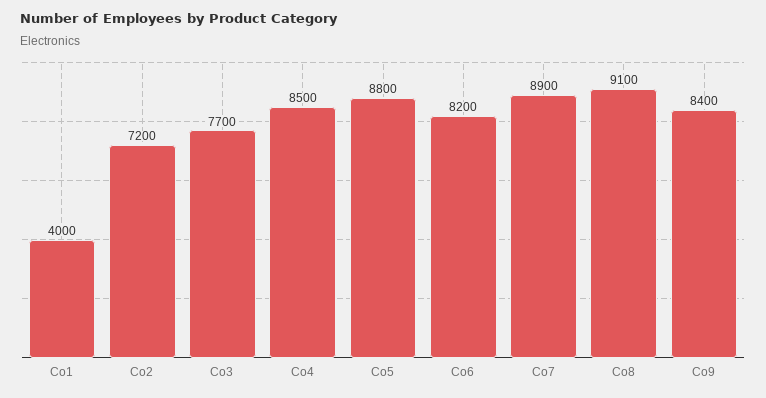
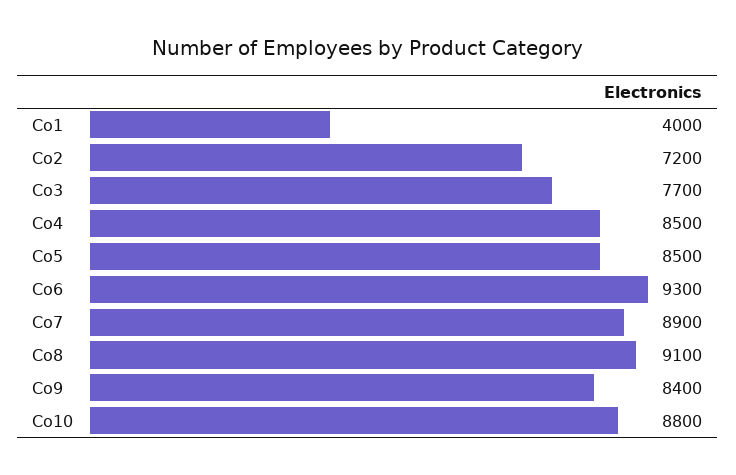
  {
    "Co1": 4000,
    "Co2": 7200,
    "Co3": 7700,
    "Co4": 8500,
-   "Co5": 8800,
+   "Co5": 8500,
-   "Co6": 8200,
+   "Co6": 9300,
    "Co7": 8900,
    "Co8": 9100,
-   "Co9": 8400
+   "Co9": 8400,
+   "Co10": 8800
  }

